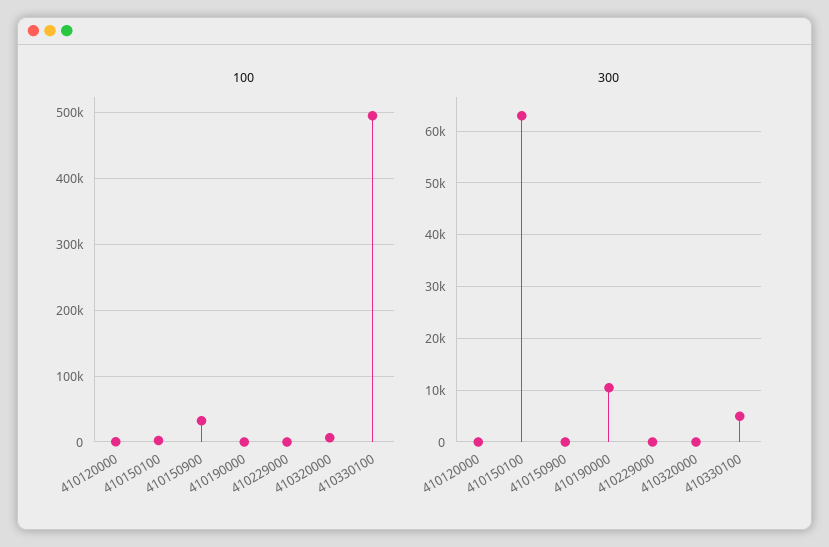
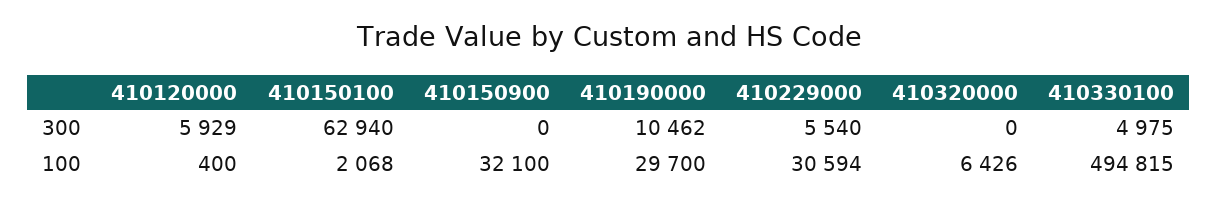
  {
    "100": {
      "410120000": 400,
      "410150100": 2068,
      "410150900": 32100,
-     "410190000": 0,
+     "410190000": 29700,
-     "410229000": 0,
+     "410229000": 30594,
      "410320000": 6426,
      "410330100": 494815
    },
    "300": {
-     "410120000": 0,
+     "410120000": 5929,
      "410150100": 62940,
      "410150900": 0,
      "410190000": 10462,
-     "410229000": 0,
+     "410229000": 5540,
      "410320000": 0,
      "410330100": 4975
    }
  }

